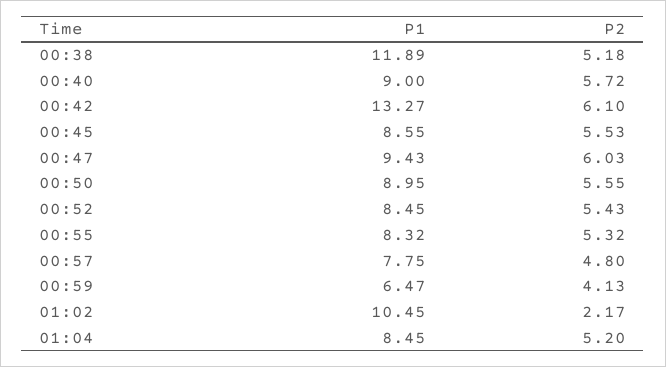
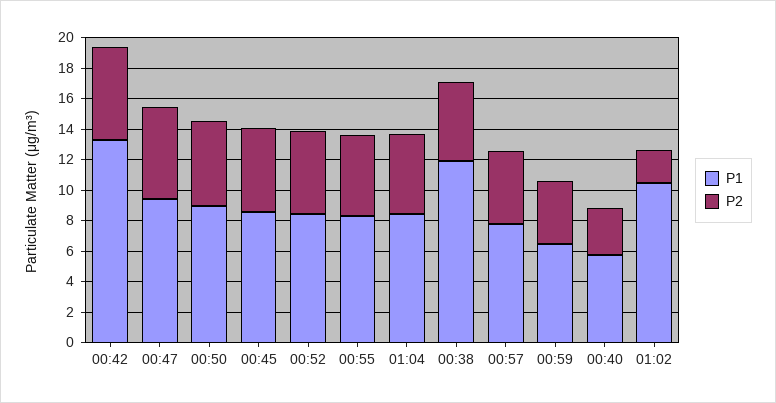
  {
    "P1": {
      "00:38": 11.89,
-     "00:40": 9,
+     "00:40": 6,
      "00:42": 13.27,
      "00:45": 8.55,
      "00:47": 9.43,
      "00:50": 8.95,
      "00:52": 8.45,
      "00:55": 8.32,
      "00:57": 7.75,
      "00:59": 6.47,
      "01:02": 10.45,
      "01:04": 8.45
    },
    "P2": {
      "00:38": 5.18,
-     "00:40": 5.72,
+     "00:40": 3,
      "00:42": 6.1,
      "00:45": 5.53,
      "00:47": 6.03,
      "00:50": 5.55,
      "00:52": 5.43,
      "00:55": 5.32,
      "00:57": 4.8,
      "00:59": 4.13,
      "01:02": 2.17,
      "01:04": 5.2
    }
  }

